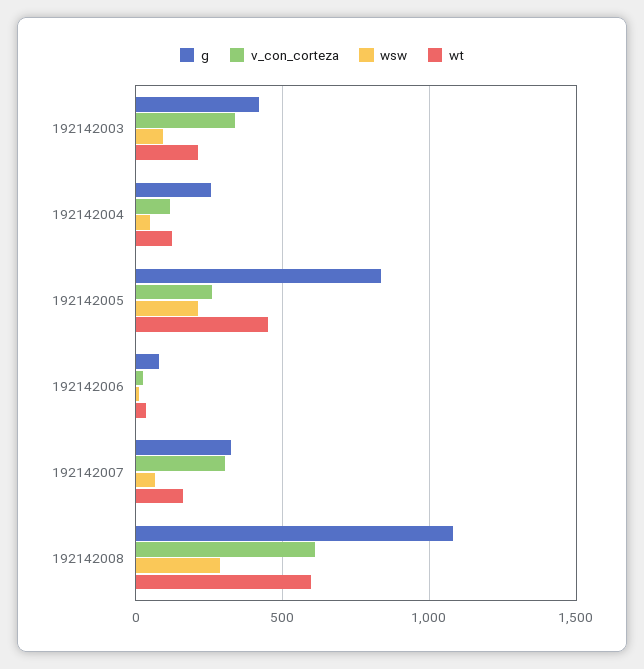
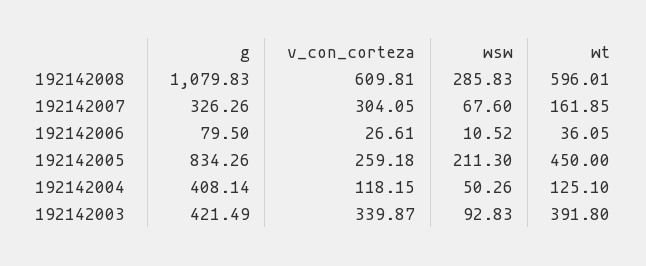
  {
    "g": {
      "192142003": 421.49,
-     "192142004": 250,
+     "192142004": 408.14,
      "192142005": 834.26,
      "192142006": 79.5,
      "192142007": 326.26,
      "192142008": 1079.83
    },
    "v_con_corteza": {
      "192142003": 339.87,
      "192142004": 118.15,
      "192142005": 259.18,
      "192142006": 26.61,
      "192142007": 304.05,
      "192142008": 609.81
    },
    "wsw": {
      "192142003": 92.83,
      "192142004": 50.26,
      "192142005": 211.3,
      "192142006": 10.52,
      "192142007": 67.6,
      "192142008": 285.83
    },
    "wt": {
-     "192142003": 200,
+     "192142003": 391.8,
      "192142004": 125.1,
      "192142005": 450,
      "192142006": 36.05,
      "192142007": 161.85,
      "192142008": 596.01
    }
  }

